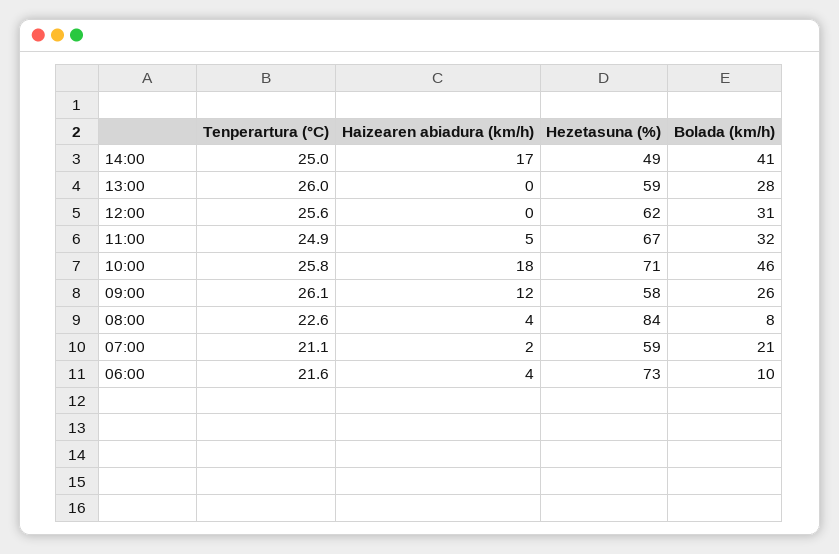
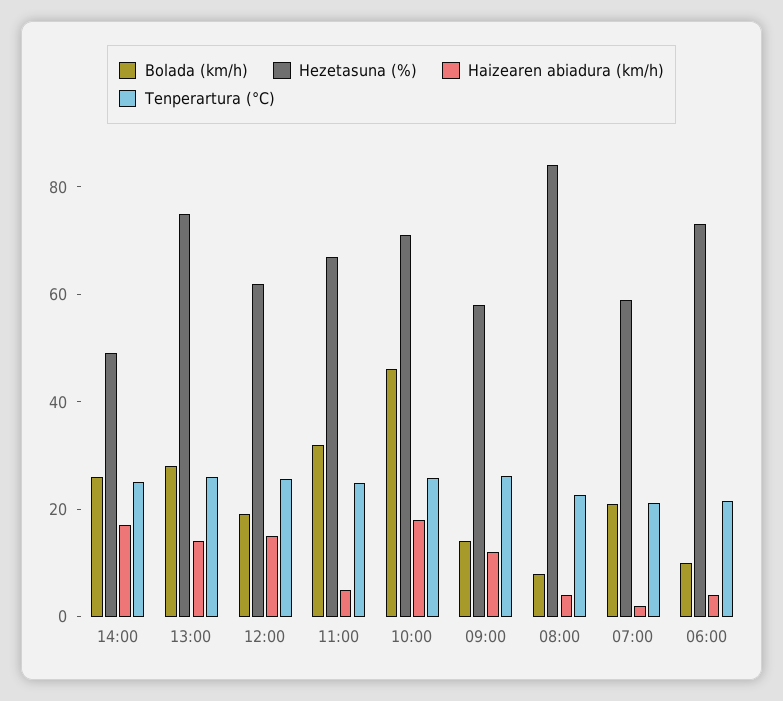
  {
    "Tenperartura (°C)": {
      "14:00": 25,
      "13:00": 26,
      "12:00": 25.6,
      "11:00": 24.9,
      "10:00": 25.8,
      "09:00": 26.1,
      "08:00": 22.6,
      "07:00": 21.1,
      "06:00": 21.6
    },
    "Haizearen abiadura (km/h)": {
      "14:00": 17,
-     "13:00": 0,
+     "13:00": 15,
-     "12:00": 0,
+     "12:00": 15,
      "11:00": 5,
      "10:00": 18,
      "09:00": 12,
      "08:00": 4,
      "07:00": 2,
      "06:00": 4
    },
    "Hezetasuna (%)": {
      "14:00": 49,
-     "13:00": 59,
+     "13:00": 75,
      "12:00": 62,
      "11:00": 67,
      "10:00": 71,
      "09:00": 58,
      "08:00": 84,
      "07:00": 59,
      "06:00": 73
    },
    "Bolada (km/h)": {
-     "14:00": 41,
+     "14:00": 25,
      "13:00": 28,
-     "12:00": 31,
+     "12:00": 20,
      "11:00": 32,
      "10:00": 46,
-     "09:00": 26,
+     "09:00": 15,
      "08:00": 8,
      "07:00": 21,
      "06:00": 10
    }
  }

